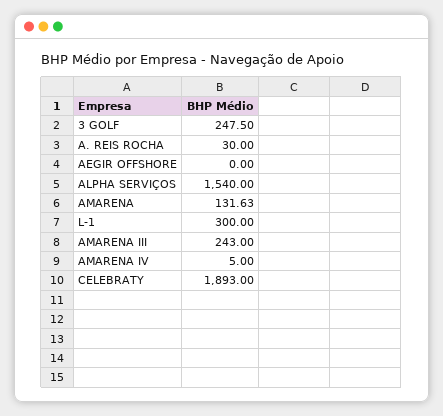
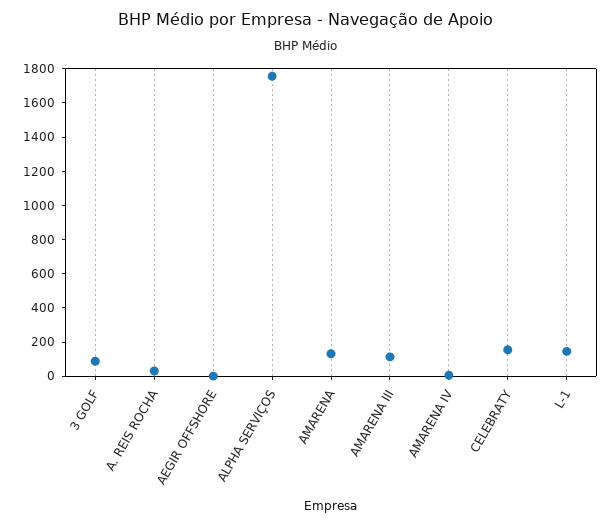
  {
-   "3 GOLF": 247.5,
+   "3 GOLF": 100,
    "A. REIS ROCHA": 30,
    "AEGIR OFFSHORE": 0,
-   "ALPHA SERVIÇOS": 1540,
+   "ALPHA SERVIÇOS": 1750,
    "AMARENA": 131.63,
-   "L-1": 300,
+   "L-1": 150,
-   "AMARENA III": 243,
+   "AMARENA III": 100,
    "AMARENA IV": 5,
-   "CELEBRATY": 1893
+   "CELEBRATY": 150
  }

